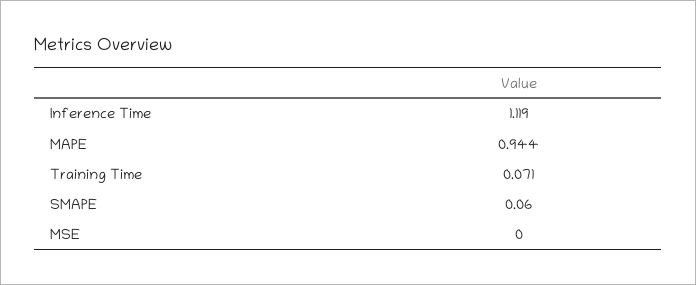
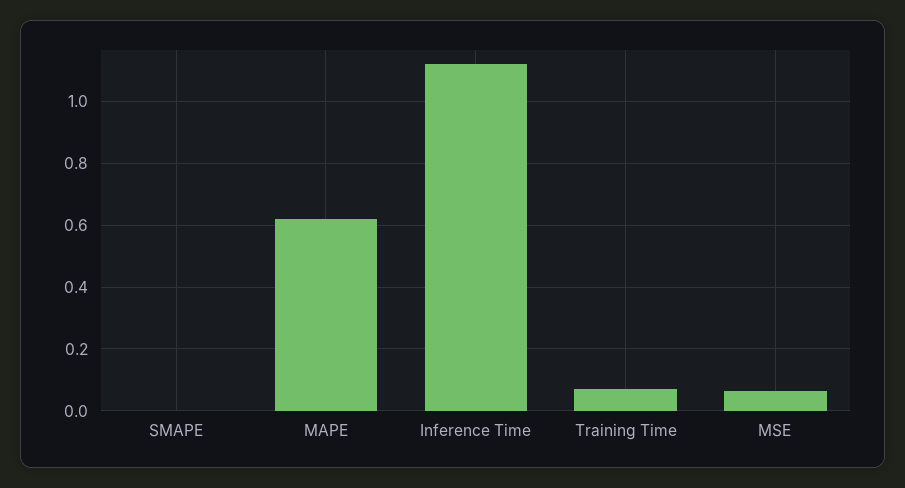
  {
    "Inference Time": 1.119,
-   "MAPE": 0.944,
+   "MAPE": 0.62,
    "Training Time": 0.071,
-   "SMAPE": 0.06,
+   "SMAPE": 0,
-   "MSE": 0
+   "MSE": 0.06
  }

